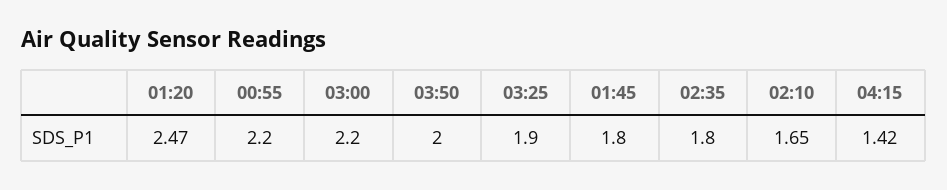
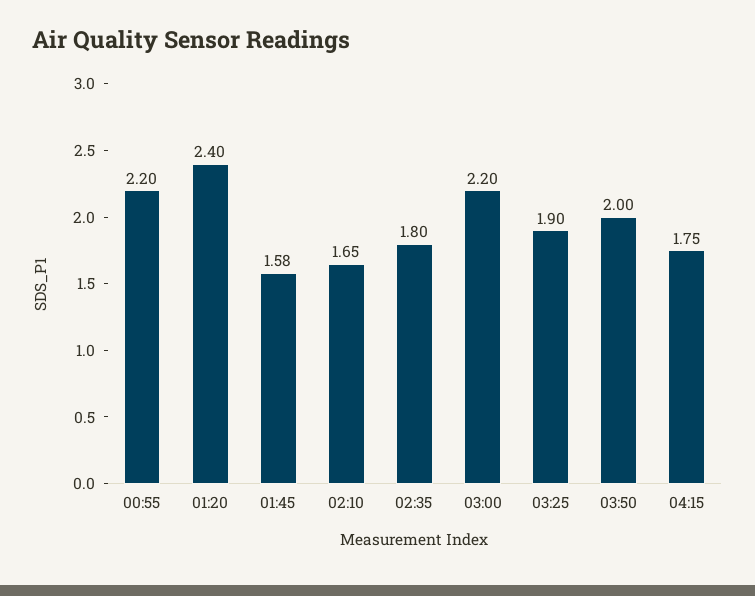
  {
-   "01:20": 2.47,
+   "01:20": 2.4,
    "00:55": 2.2,
    "03:00": 2.2,
    "03:50": 2,
    "03:25": 1.9,
-   "01:45": 1.8,
+   "01:45": 1.58,
    "02:35": 1.8,
    "02:10": 1.65,
-   "04:15": 1.42
+   "04:15": 1.75
  }

